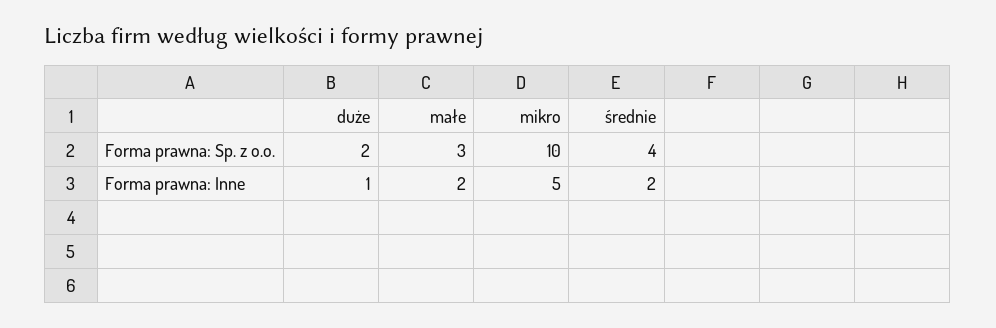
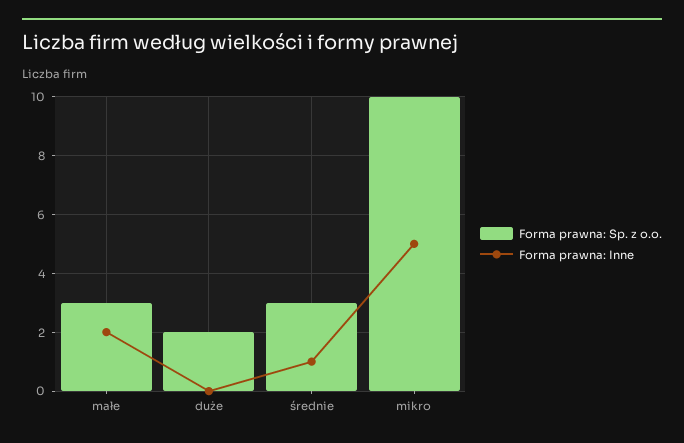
  {
    "Forma prawna: Sp. z o.o.": {
      "duże": 2,
      "małe": 3,
      "mikro": 10,
-     "średnie": 4
+     "średnie": 3
    },
    "Forma prawna: Inne": {
-     "duże": 1,
+     "duże": 0,
      "małe": 2,
      "mikro": 5,
-     "średnie": 2
+     "średnie": 1
    }
  }

